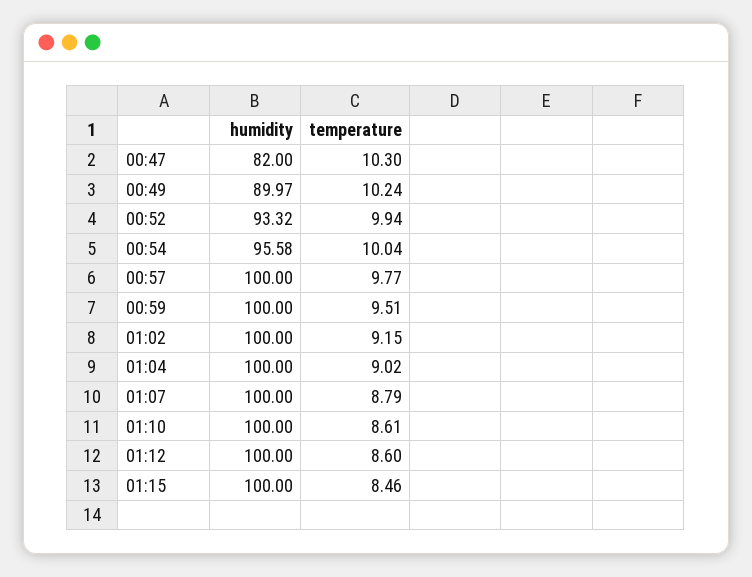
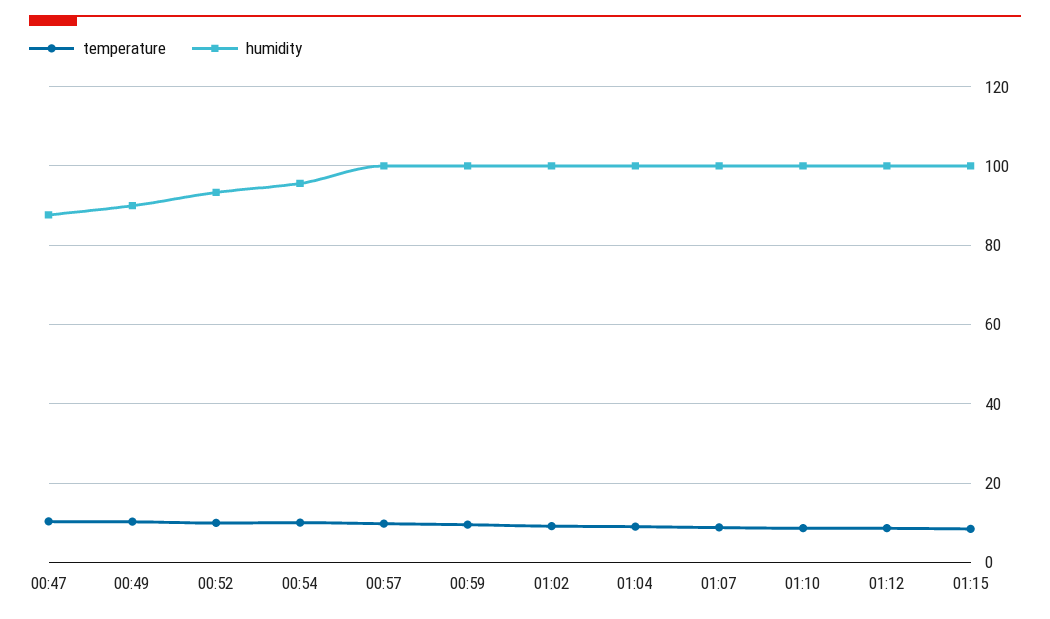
  {
    "humidity": {
-     "00:47": 82,
+     "00:47": 88,
      "00:49": 89.97,
      "00:52": 93.32,
      "00:54": 95.58,
      "00:57": 100,
      "00:59": 100,
      "01:02": 100,
      "01:04": 100,
      "01:07": 100,
      "01:10": 100,
      "01:12": 100,
      "01:15": 100
    },
    "temperature": {
      "00:47": 10.3,
      "00:49": 10.24,
      "00:52": 9.94,
      "00:54": 10.04,
      "00:57": 9.77,
      "00:59": 9.51,
      "01:02": 9.15,
      "01:04": 9.02,
      "01:07": 8.79,
      "01:10": 8.61,
      "01:12": 8.6,
      "01:15": 8.46
    }
  }

